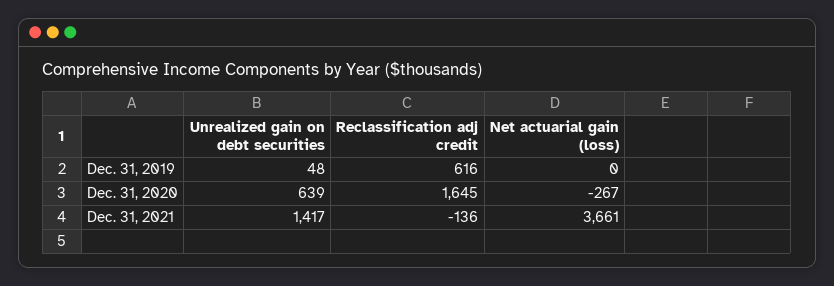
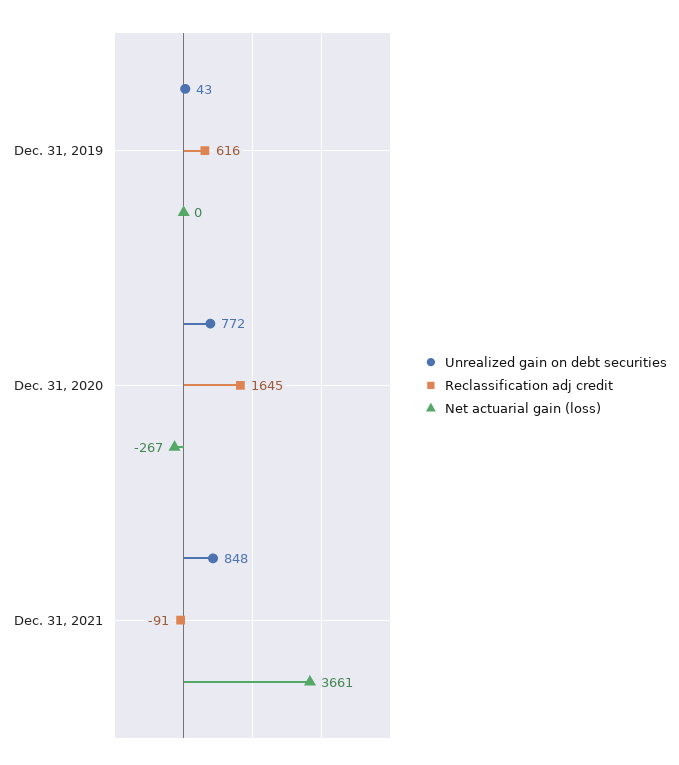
  {
    "Unrealized gain on debt securities": {
-     "Dec. 31, 2019": 48,
+     "Dec. 31, 2019": 43,
-     "Dec. 31, 2020": 639,
+     "Dec. 31, 2020": 772,
-     "Dec. 31, 2021": 1417
+     "Dec. 31, 2021": 848
    },
    "Reclassification adj credit": {
      "Dec. 31, 2019": 616,
      "Dec. 31, 2020": 1645,
-     "Dec. 31, 2021": -136
+     "Dec. 31, 2021": -91
    },
    "Net actuarial gain (loss)": {
      "Dec. 31, 2019": 0,
      "Dec. 31, 2020": -267,
      "Dec. 31, 2021": 3661
    }
  }

